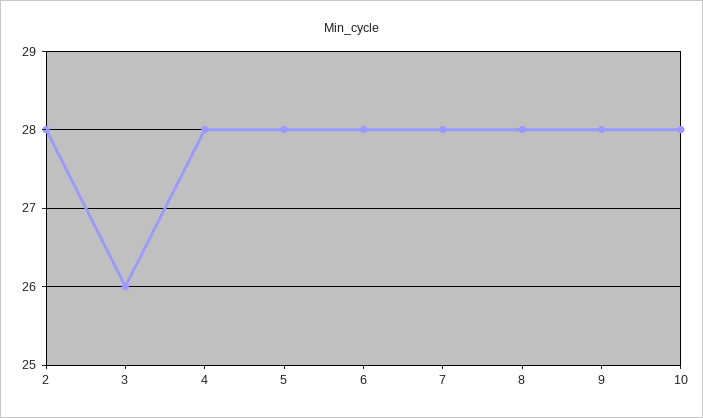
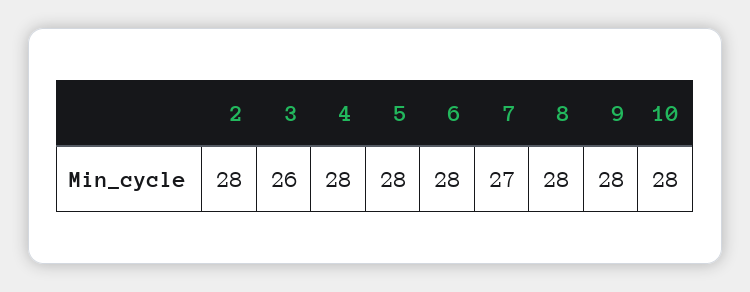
  {
    "2": 28,
    "3": 26,
    "4": 28,
    "5": 28,
    "6": 28,
-   "7": 28,
+   "7": 27,
    "8": 28,
    "9": 28,
    "10": 28
  }

